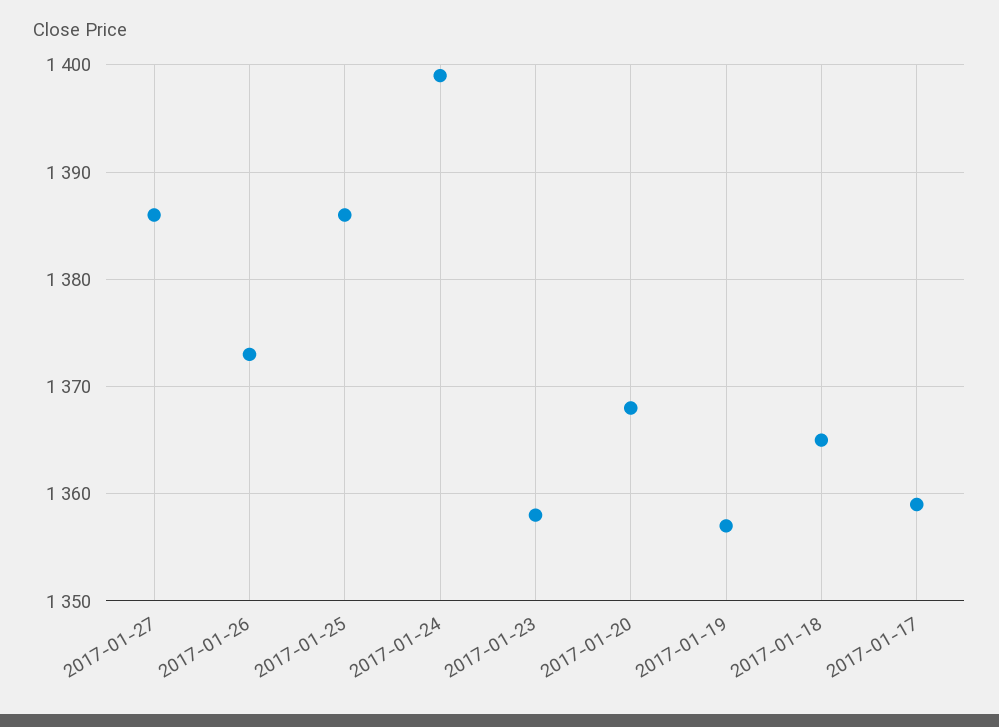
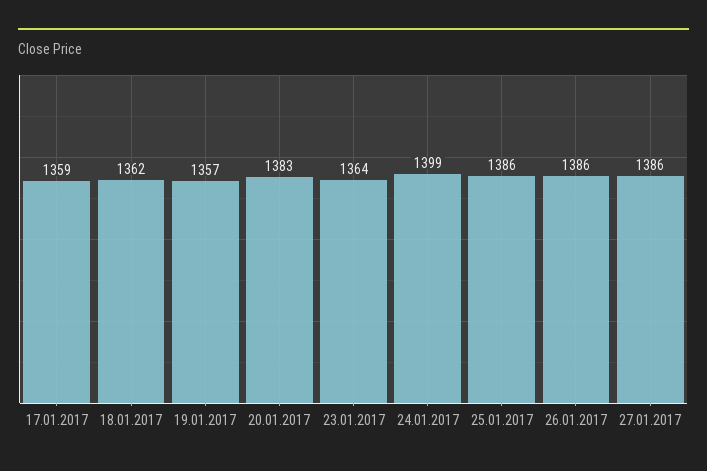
  {
    "2017-01-27": 1386,
-   "2017-01-26": 1373,
+   "2017-01-26": 1386,
    "2017-01-25": 1386,
    "2017-01-24": 1399,
-   "2017-01-23": 1358,
+   "2017-01-23": 1364,
-   "2017-01-20": 1368,
+   "2017-01-20": 1383,
    "2017-01-19": 1357,
-   "2017-01-18": 1365,
+   "2017-01-18": 1362,
    "2017-01-17": 1359
  }

